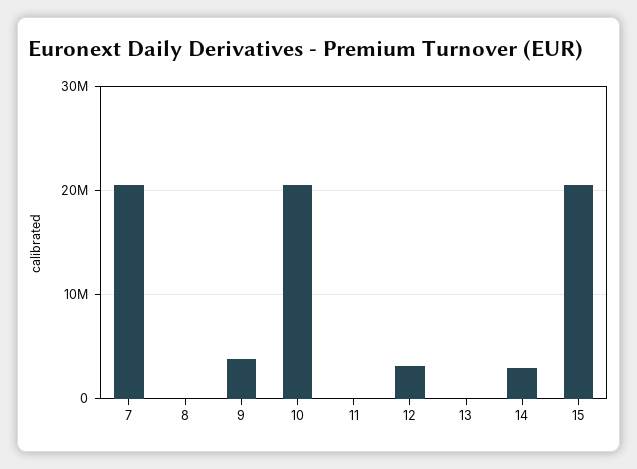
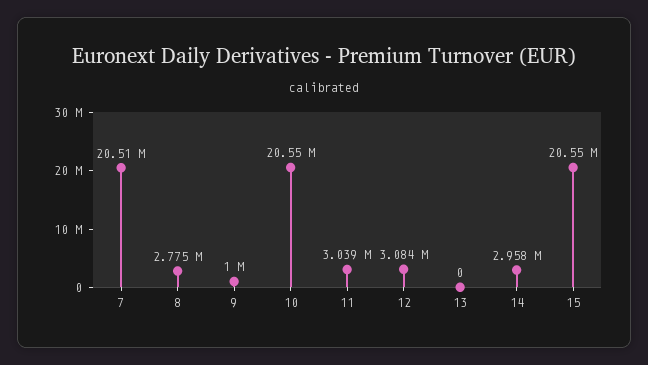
  {
    "7": 20510000,
-   "8": 0,
+   "8": 2775000,
-   "9": 4000000,
+   "9": 1000000,
    "10": 20550000,
-   "11": 0,
+   "11": 3039000,
    "12": 3084000,
    "13": 0,
    "14": 2958000,
    "15": 20550000
  }

